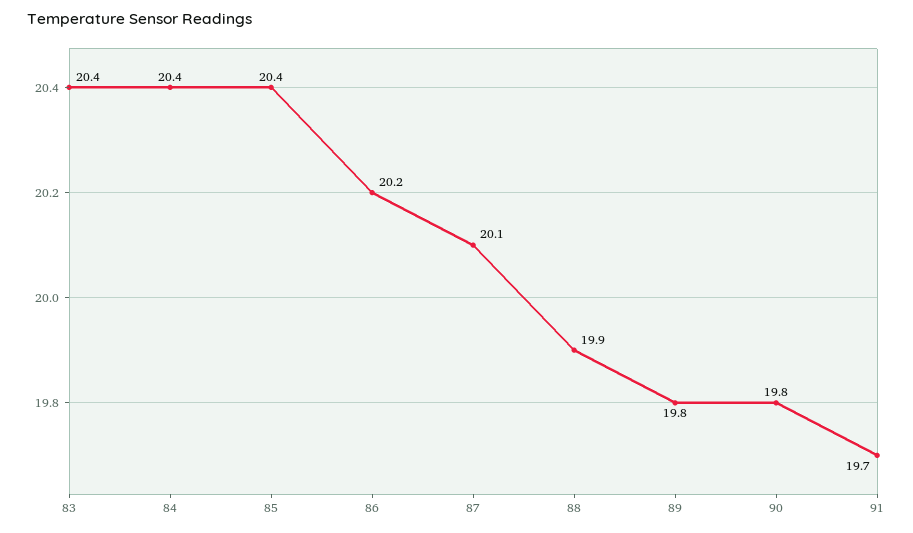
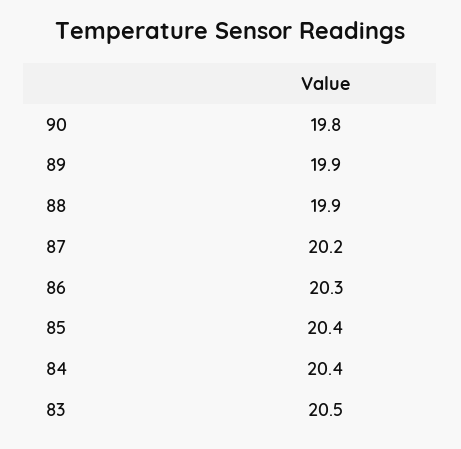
  {
-   "83": 20.4,
+   "83": 20.5,
    "84": 20.4,
    "85": 20.4,
-   "86": 20.2,
+   "86": 20.3,
-   "87": 20.1,
+   "87": 20.2,
    "88": 19.9,
-   "89": 19.8,
+   "89": 19.9,
-   "90": 19.8,
+   "90": 19.8
-   "91": 19.7
  }

